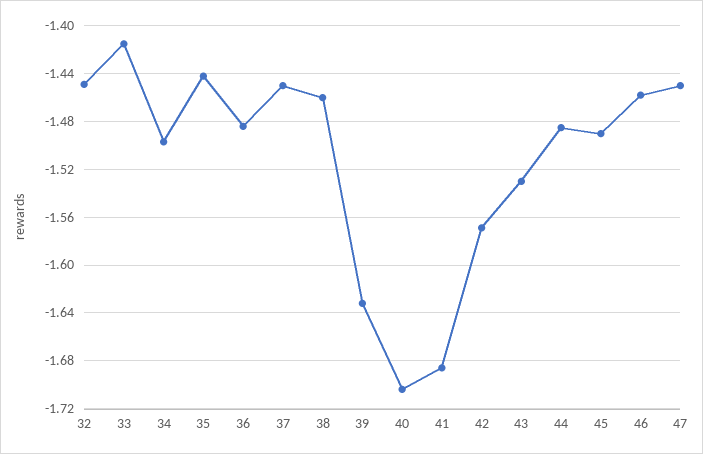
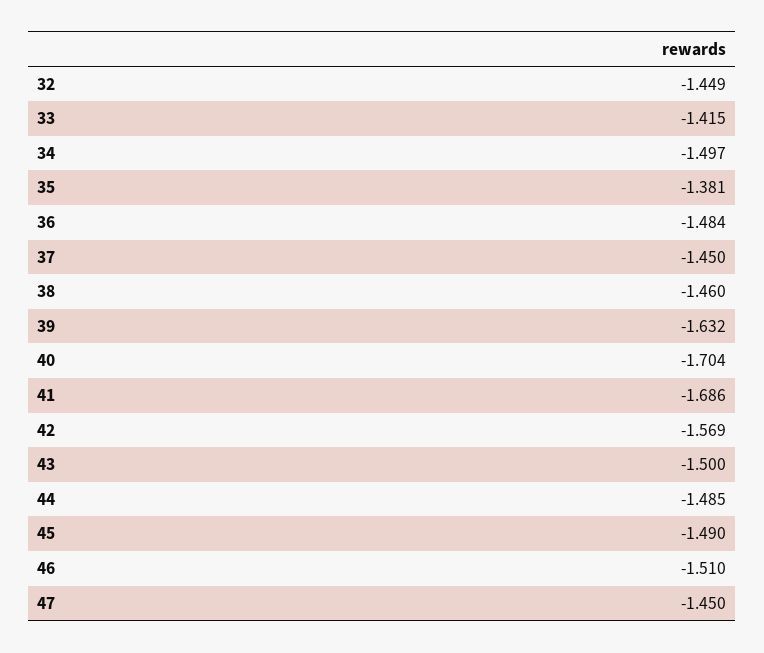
  {
    "32": -1.449,
    "33": -1.415,
    "34": -1.497,
-   "35": -1.44,
+   "35": -1.381,
    "36": -1.484,
    "37": -1.45,
    "38": -1.46,
    "39": -1.632,
    "40": -1.704,
    "41": -1.686,
    "42": -1.569,
-   "43": -1.53,
+   "43": -1.5,
    "44": -1.485,
    "45": -1.49,
-   "46": -1.46,
+   "46": -1.51,
    "47": -1.45
  }

